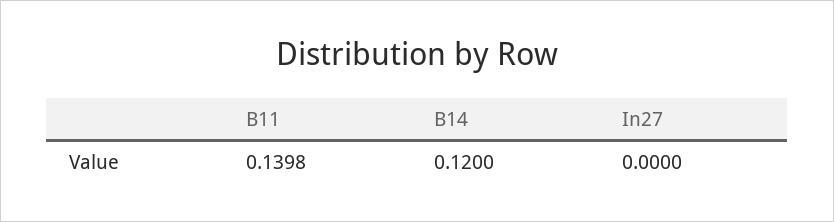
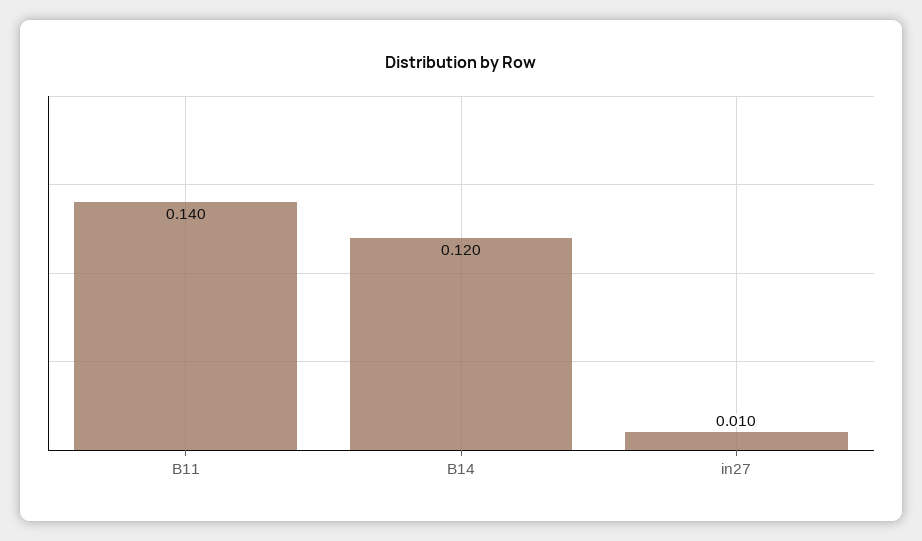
  {
    "B11": 0.1398,
    "B14": 0.12,
-   "In27": 0
+   "In27": 0.01
  }

